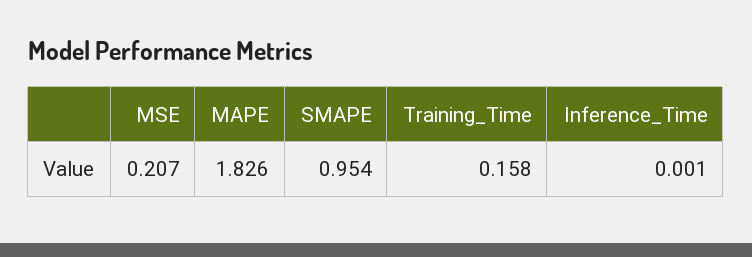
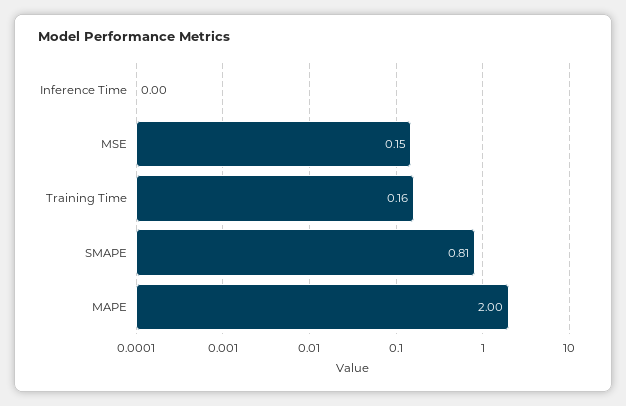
  {
-   "MSE": 0.207,
+   "MSE": 0.15,
-   "MAPE": 1.826,
+   "MAPE": 2,
-   "SMAPE": 0.954,
+   "SMAPE": 0.81,
    "Training_Time": 0.158,
    "Inference_Time": 0.001
  }

